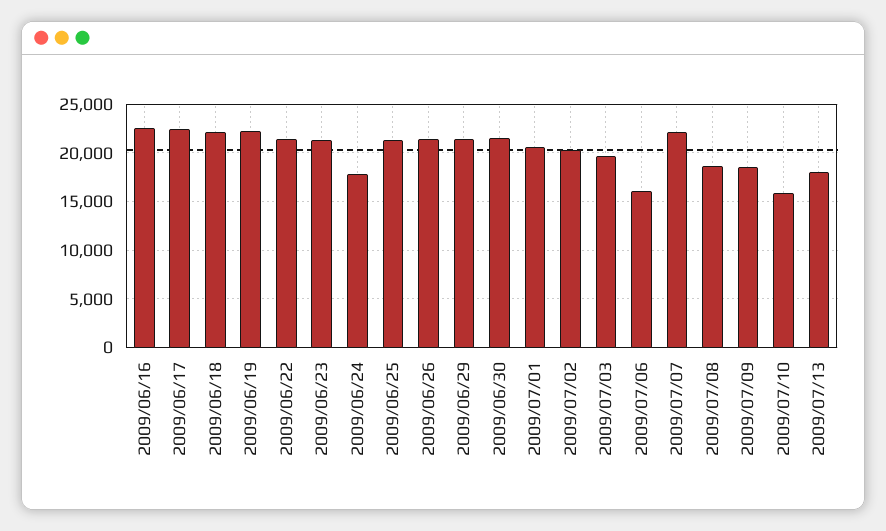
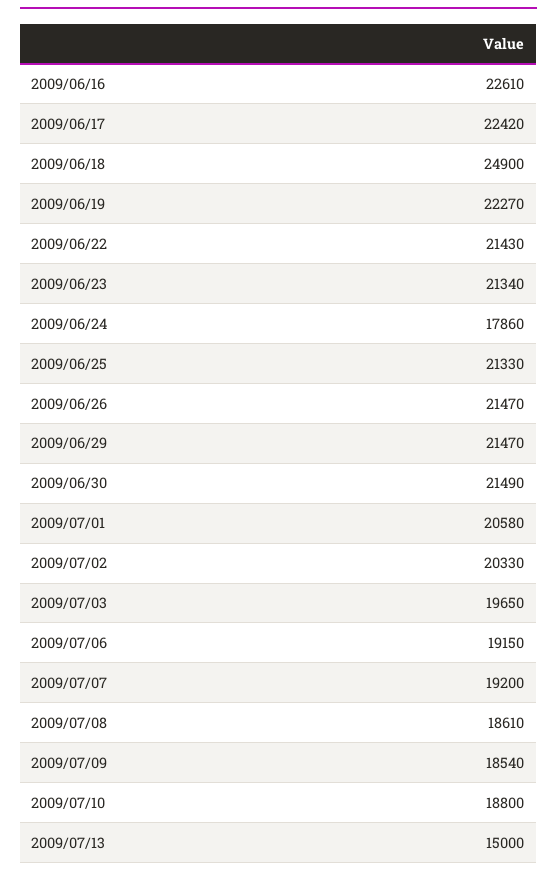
  {
    "2009/06/16": 22610,
    "2009/06/17": 22420,
-   "2009/06/18": 22000,
+   "2009/06/18": 24900,
    "2009/06/19": 22270,
    "2009/06/22": 21430,
    "2009/06/23": 21340,
    "2009/06/24": 17860,
    "2009/06/25": 21330,
    "2009/06/26": 21470,
    "2009/06/29": 21470,
    "2009/06/30": 21490,
    "2009/07/01": 20580,
    "2009/07/02": 20330,
    "2009/07/03": 19650,
-   "2009/07/06": 16000,
+   "2009/07/06": 19150,
-   "2009/07/07": 22000,
+   "2009/07/07": 19200,
    "2009/07/08": 18610,
    "2009/07/09": 18540,
-   "2009/07/10": 16000,
+   "2009/07/10": 18800,
-   "2009/07/13": 18000
+   "2009/07/13": 15000
  }

